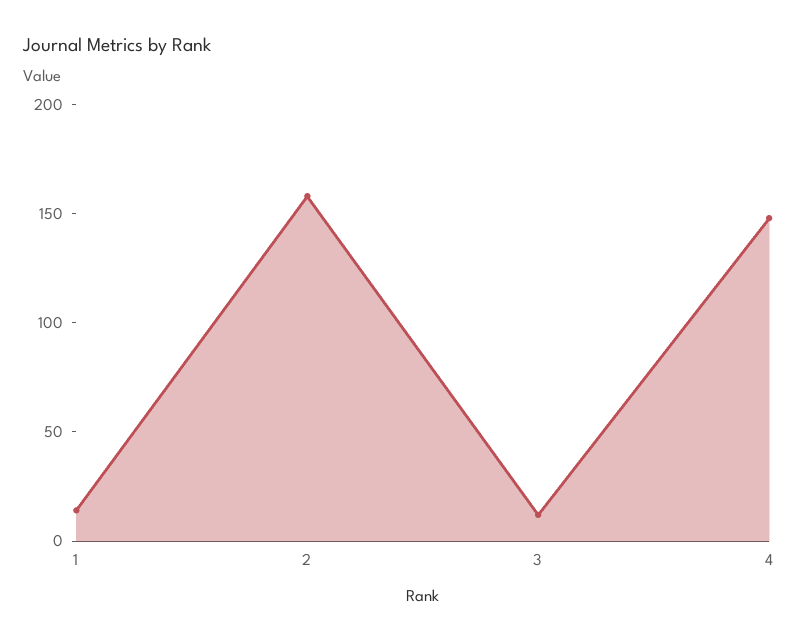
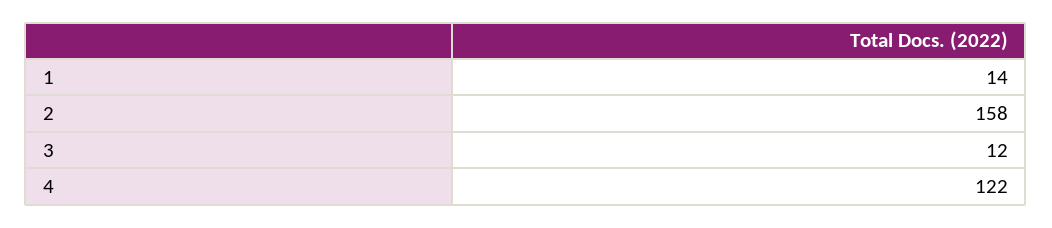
  {
    "1": 14,
    "2": 158,
    "3": 12,
-   "4": 150
+   "4": 122
  }

